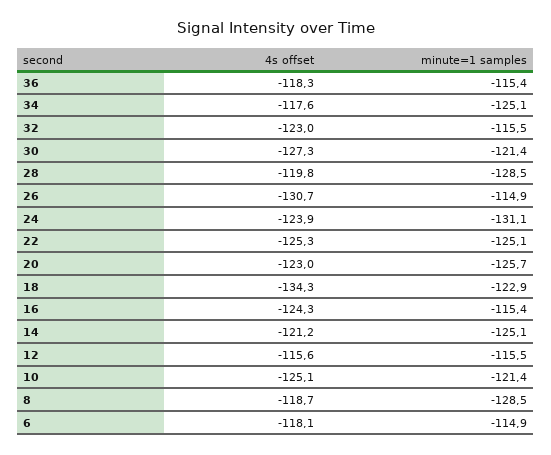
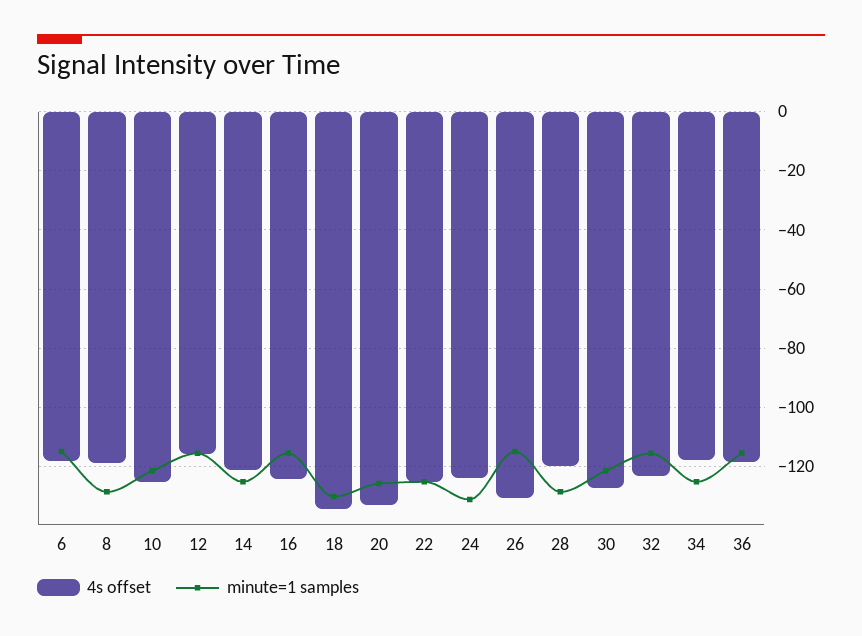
  {
    "4s offset": {
      "36": -118.3,
      "34": -117.6,
      "32": -123,
      "30": -127.3,
      "28": -119.8,
      "26": -130.7,
      "24": -123.9,
      "22": -125.3,
-     "20": -123,
+     "20": -132.5,
      "18": -134.3,
      "16": -124.3,
      "14": -121.2,
      "12": -115.6,
      "10": -125.1,
      "8": -118.7,
      "6": -118.1
    },
    "minute=1 samples": {
      "36": -115.4,
      "34": -125.1,
      "32": -115.5,
      "30": -121.4,
      "28": -128.5,
      "26": -114.9,
      "24": -131.1,
      "22": -125.1,
      "20": -125.7,
-     "18": -122.9,
+     "18": -130,
      "16": -115.4,
      "14": -125.1,
      "12": -115.5,
      "10": -121.4,
      "8": -128.5,
      "6": -114.9
    }
  }

